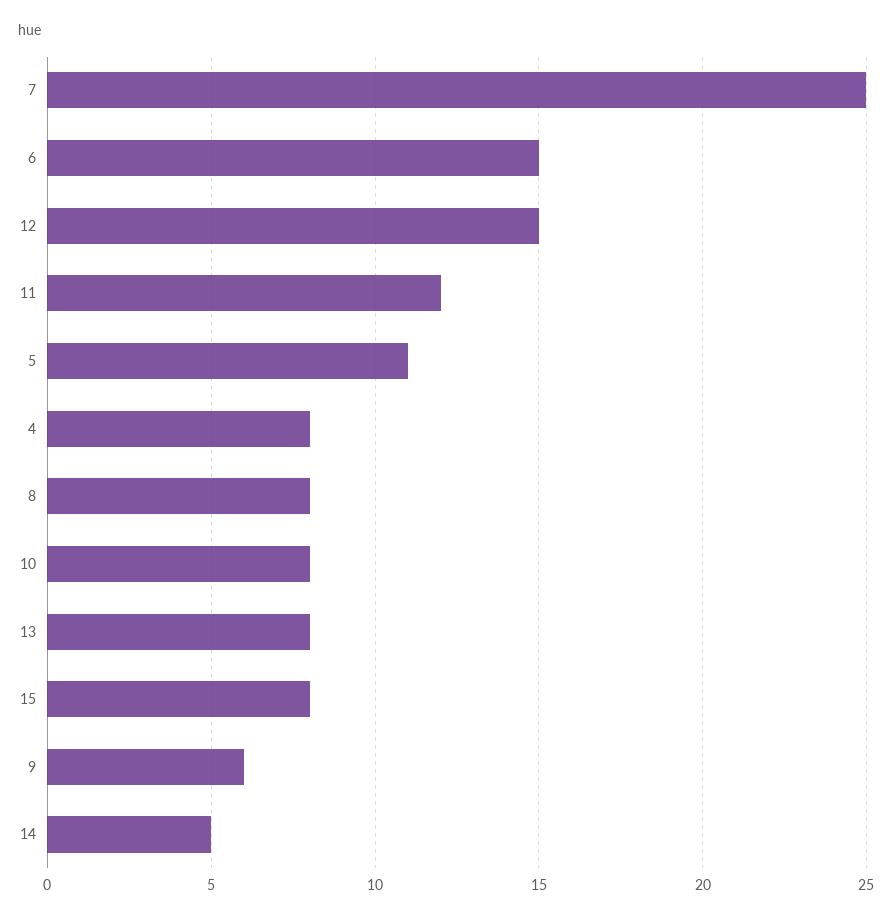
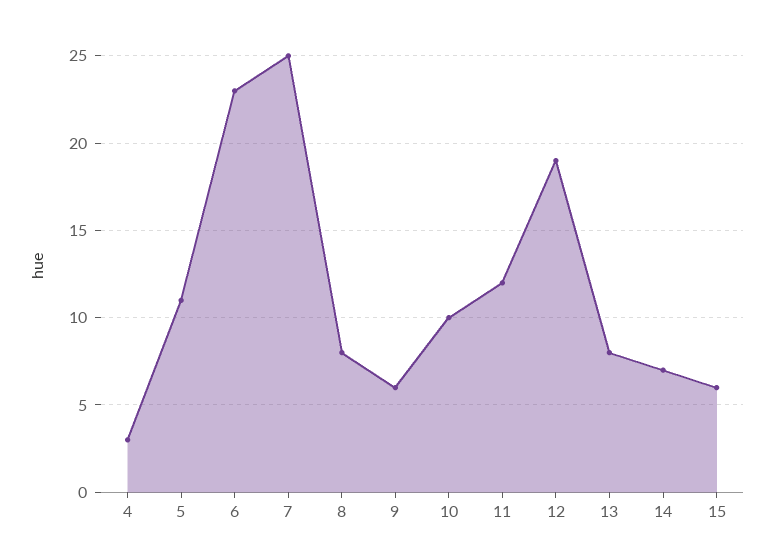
  {
    "7": 25,
-   "6": 15,
+   "6": 23,
-   "12": 15,
+   "12": 19,
    "11": 12,
    "5": 11,
-   "4": 8,
+   "4": 3,
    "8": 8,
-   "10": 8,
+   "10": 10,
    "13": 8,
-   "15": 8,
+   "15": 6,
    "9": 6,
-   "14": 5
+   "14": 7
  }

